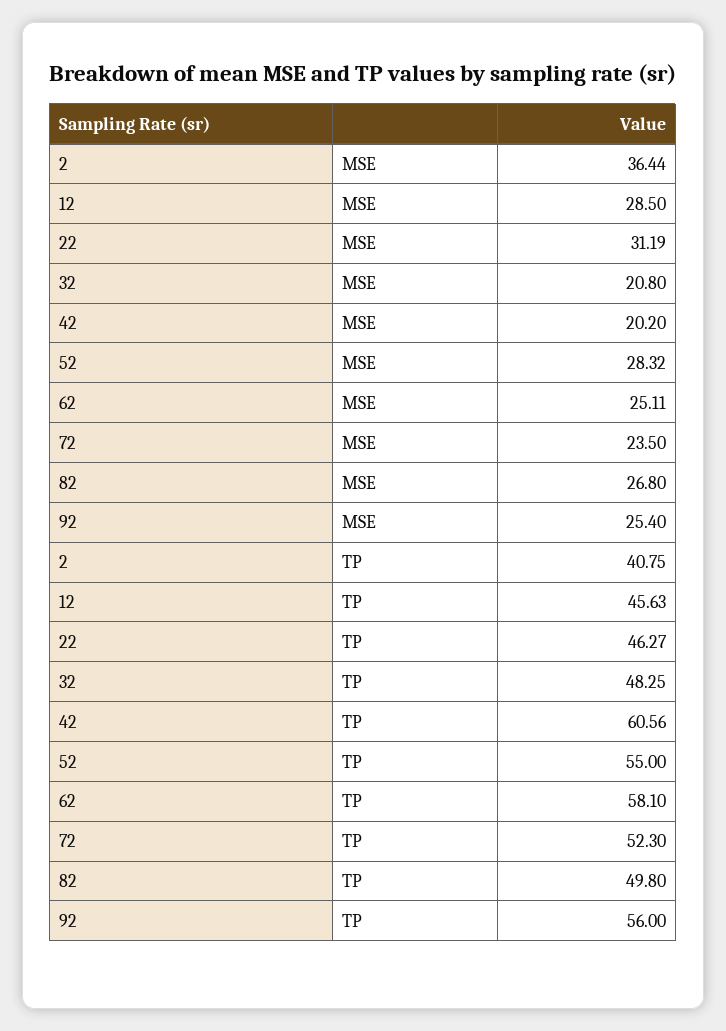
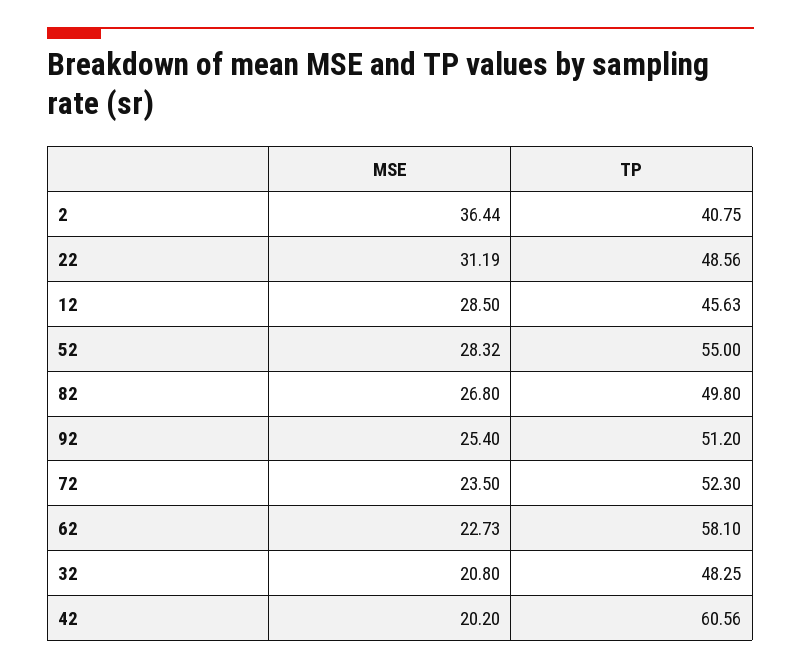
  {
    "2": {
      "MSE": 36.44,
      "TP": 40.75
    },
    "12": {
      "MSE": 28.5,
      "TP": 45.63
    },
    "22": {
      "MSE": 31.19,
-     "TP": 46.27
+     "TP": 48.56
    },
    "32": {
      "MSE": 20.8,
      "TP": 48.25
    },
    "42": {
      "MSE": 20.2,
      "TP": 60.56
    },
    "52": {
      "MSE": 28.32,
      "TP": 55
    },
    "62": {
-     "MSE": 25.11,
+     "MSE": 22.73,
      "TP": 58.1
    },
    "72": {
      "MSE": 23.5,
      "TP": 52.3
    },
    "82": {
      "MSE": 26.8,
      "TP": 49.8
    },
    "92": {
      "MSE": 25.4,
-     "TP": 56
+     "TP": 51.2
    }
  }

